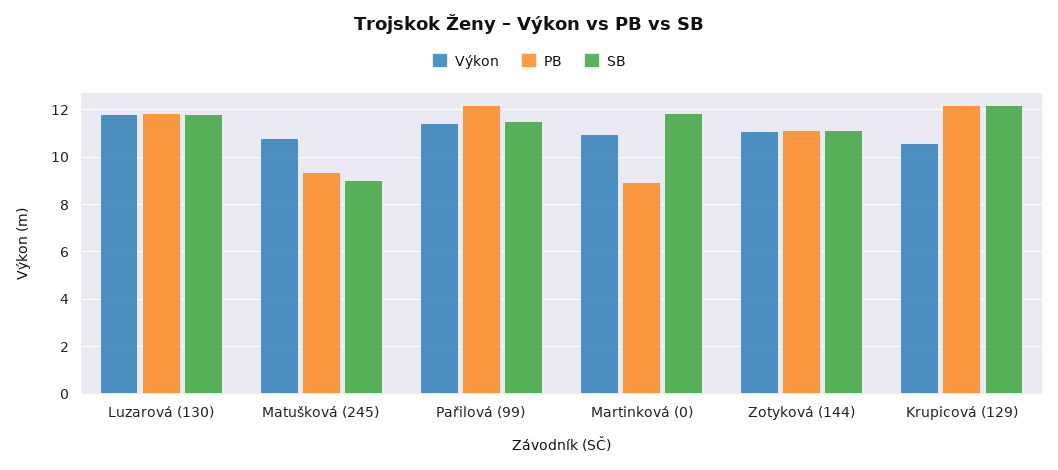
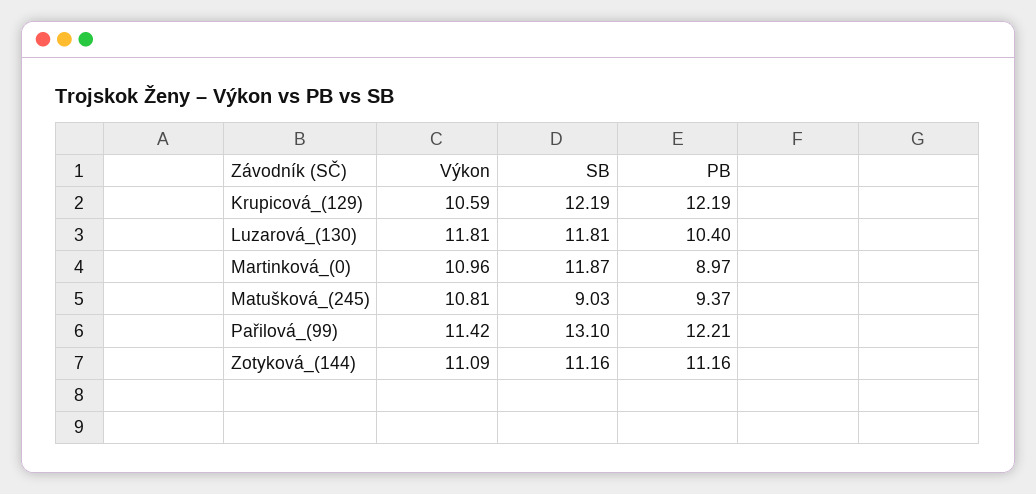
  {
    "Výkon": {
      "Luzarová (130)": 11.81,
      "Matušková (245)": 10.81,
      "Pařilová (99)": 11.42,
      "Martinková (0)": 10.96,
      "Zotyková (144)": 11.09,
      "Krupicová (129)": 10.59
    },
    "PB": {
-     "Luzarová (130)": 12,
+     "Luzarová (130)": 10.4,
      "Matušková (245)": 9.37,
      "Pařilová (99)": 12.21,
      "Martinková (0)": 8.97,
      "Zotyková (144)": 11.16,
      "Krupicová (129)": 12.19
    },
    "SB": {
      "Luzarová (130)": 11.81,
      "Matušková (245)": 9.03,
-     "Pařilová (99)": 11.5,
+     "Pařilová (99)": 13.1,
      "Martinková (0)": 11.87,
      "Zotyková (144)": 11.16,
      "Krupicová (129)": 12.19
    }
  }

